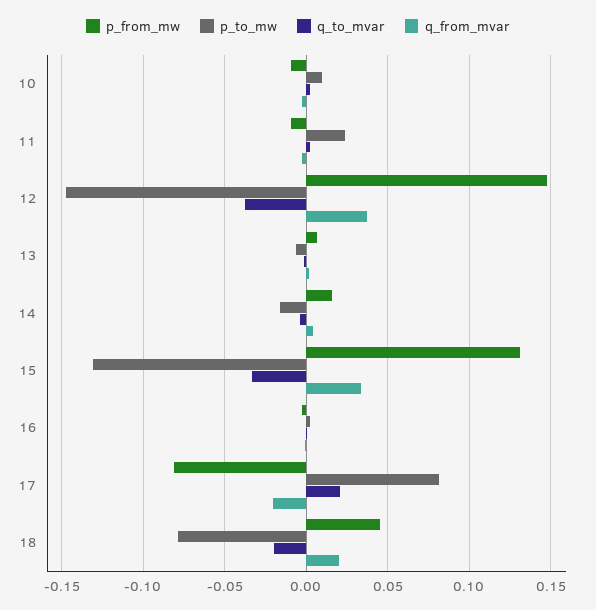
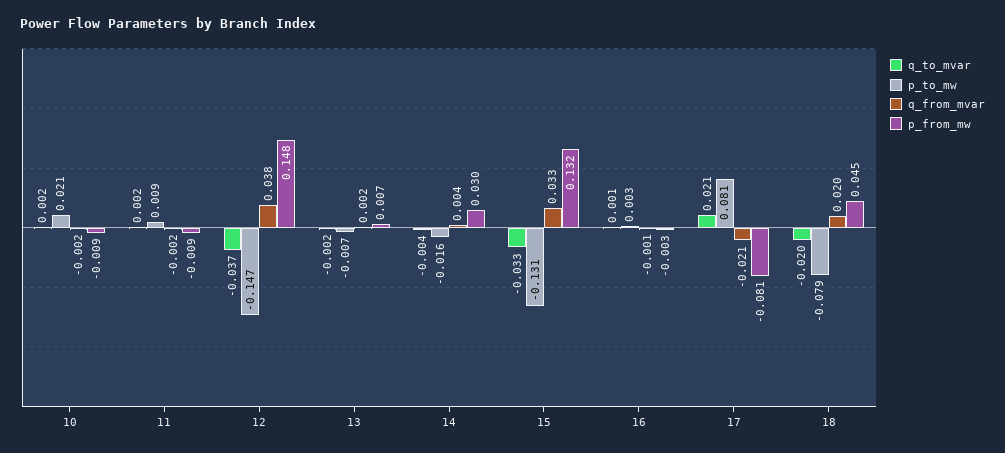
  {
    "p_from_mw": {
      "10": -0.009,
      "11": -0.009,
      "12": 0.148,
      "13": 0.007,
-     "14": 0.015,
+     "14": 0.03,
      "15": 0.132,
      "16": -0.003,
      "17": -0.081,
      "18": 0.045
    },
    "p_to_mw": {
-     "10": 0.01,
+     "10": 0.021,
-     "11": 0.025,
+     "11": 0.009,
      "12": -0.147,
      "13": -0.007,
      "14": -0.016,
      "15": -0.131,
      "16": 0.003,
      "17": 0.081,
      "18": -0.079
    },
    "q_to_mvar": {
      "10": 0.002,
      "11": 0.002,
      "12": -0.037,
      "13": -0.002,
      "14": -0.004,
      "15": -0.033,
      "16": 0.001,
      "17": 0.021,
      "18": -0.02
    },
    "q_from_mvar": {
      "10": -0.002,
      "11": -0.002,
      "12": 0.038,
      "13": 0.002,
      "14": 0.004,
      "15": 0.033,
      "16": -0.001,
      "17": -0.021,
      "18": 0.02
    }
  }

